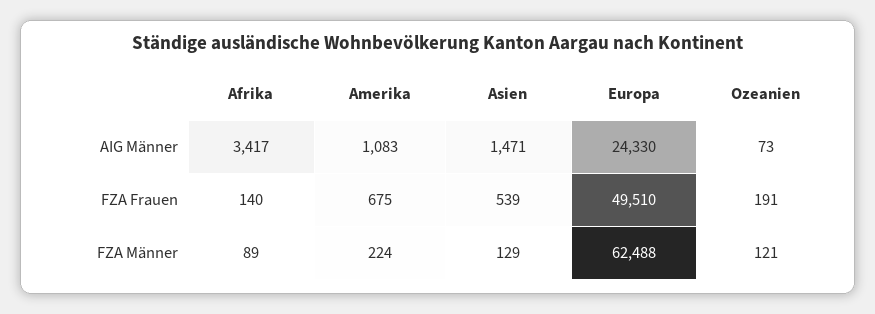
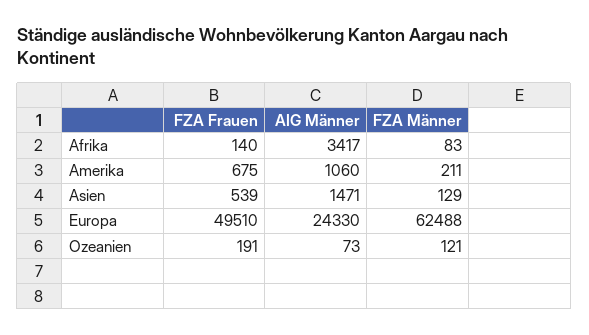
  {
    "Afrika": {
      "AIG Männer": 3417,
      "FZA Frauen": 140,
-     "FZA Männer": 89
+     "FZA Männer": 83
    },
    "Amerika": {
-     "AIG Männer": 1083,
+     "AIG Männer": 1060,
      "FZA Frauen": 675,
-     "FZA Männer": 224
+     "FZA Männer": 211
    },
    "Asien": {
      "AIG Männer": 1471,
      "FZA Frauen": 539,
      "FZA Männer": 129
    },
    "Europa": {
      "AIG Männer": 24330,
      "FZA Frauen": 49510,
      "FZA Männer": 62488
    },
    "Ozeanien": {
      "AIG Männer": 73,
      "FZA Frauen": 191,
      "FZA Männer": 121
    }
  }

